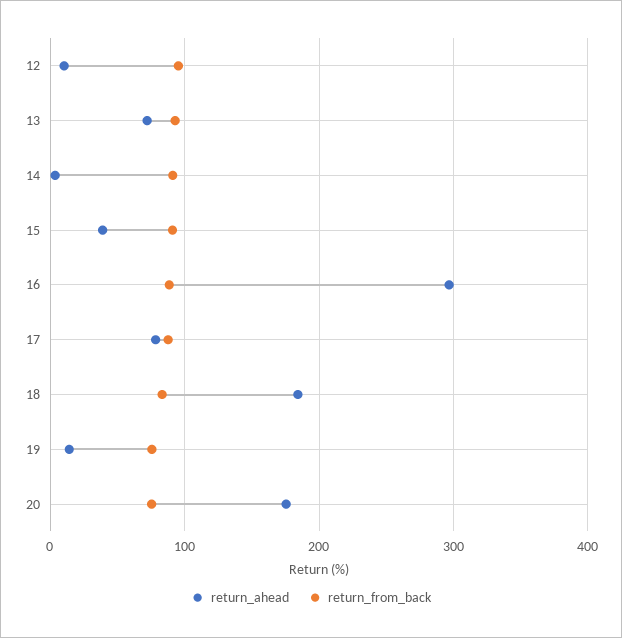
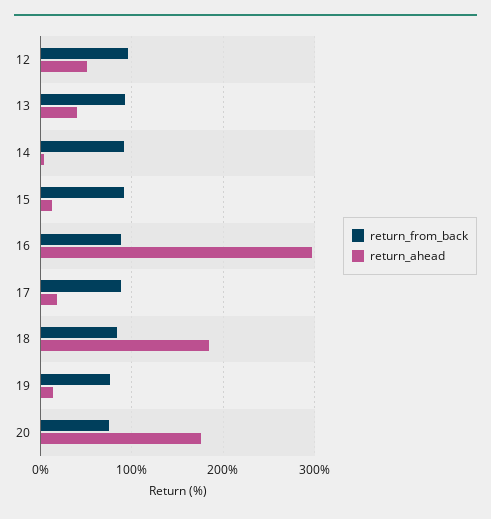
  {
    "return_ahead": {
-     "12": 10,
+     "12": 50,
-     "13": 70,
+     "13": 40,
      "14": 0,
-     "15": 40,
+     "15": 10,
      "16": 300,
-     "17": 80,
+     "17": 20,
      "18": 180,
      "19": 10,
      "20": 180
    },
    "return_from_back": {
      "12": 100,
      "13": 90,
      "14": 90,
      "15": 90,
      "16": 90,
      "17": 90,
      "18": 80,
      "19": 80,
      "20": 80
    }
  }

